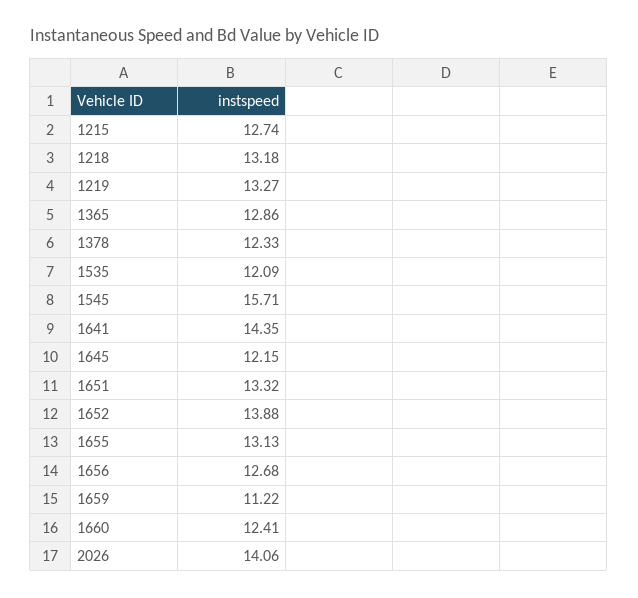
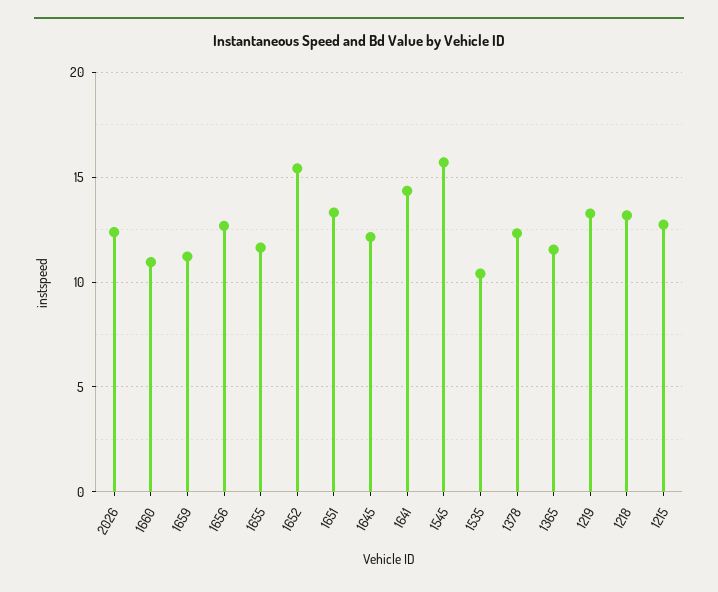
  {
    "1215": 12.74,
    "1218": 13.18,
    "1219": 13.27,
-   "1365": 12.86,
+   "1365": 11.5,
    "1378": 12.33,
-   "1535": 12.09,
+   "1535": 10.5,
    "1545": 15.71,
    "1641": 14.35,
    "1645": 12.15,
    "1651": 13.32,
-   "1652": 13.88,
+   "1652": 15.5,
-   "1655": 13.13,
+   "1655": 11.5,
    "1656": 12.68,
    "1659": 11.22,
-   "1660": 12.41,
+   "1660": 11,
-   "2026": 14.06
+   "2026": 12.5
  }

